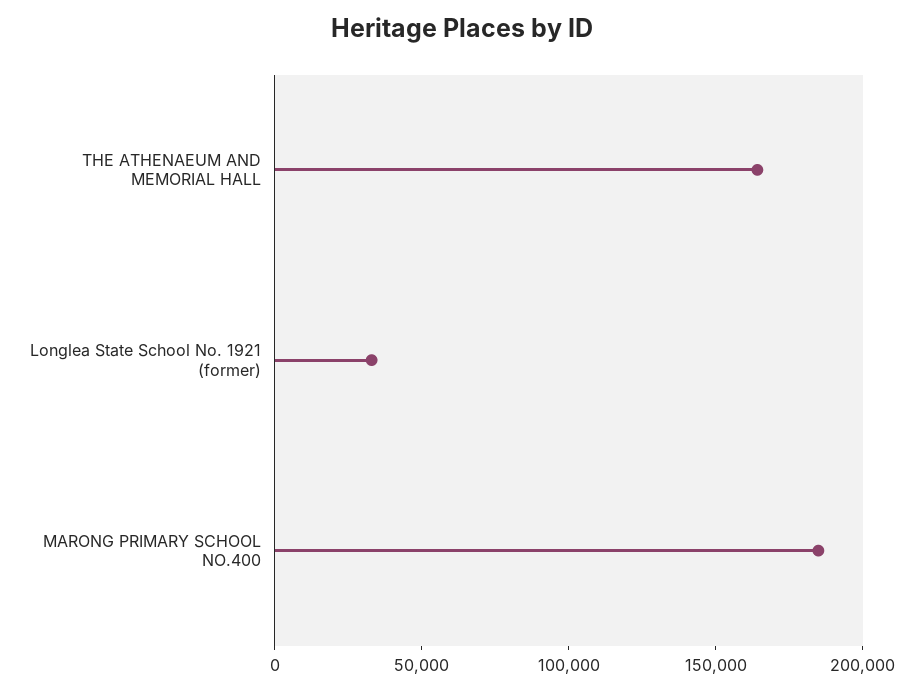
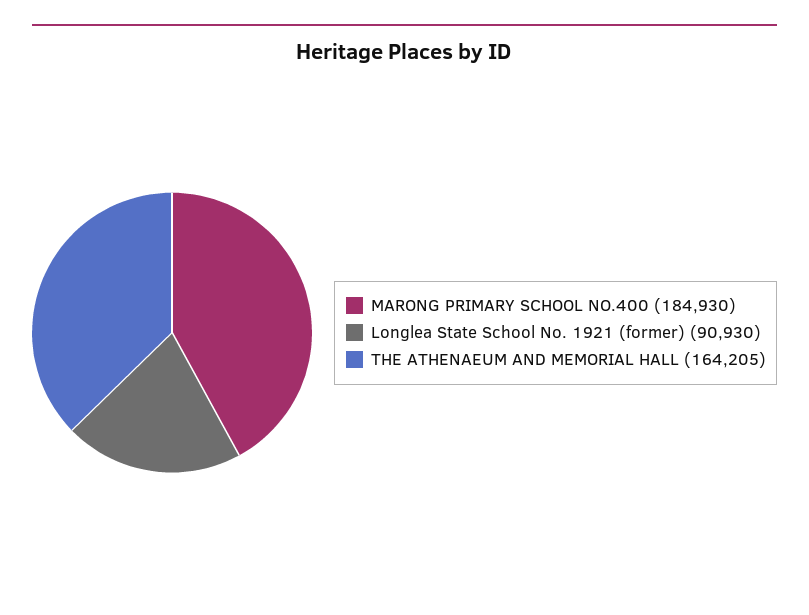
  {
    "THE ATHENAEUM AND MEMORIAL HALL": 164205,
-   "Longlea State School No. 1921 (former)": 30000,
+   "Longlea State School No. 1921 (former)": 90930,
    "MARONG PRIMARY SCHOOL NO.400": 184930
  }

